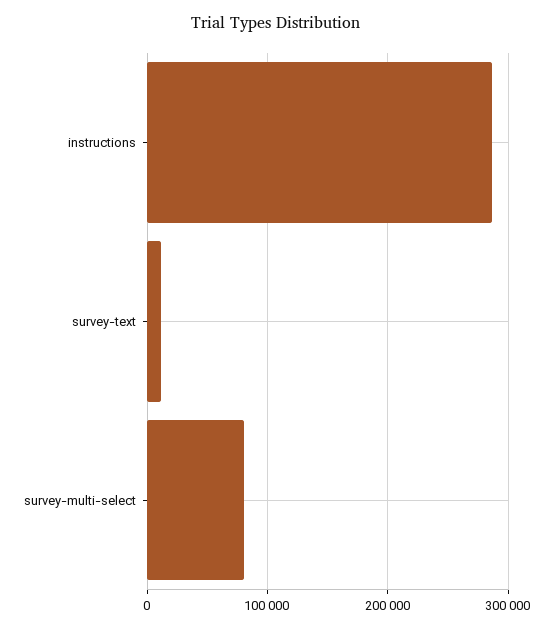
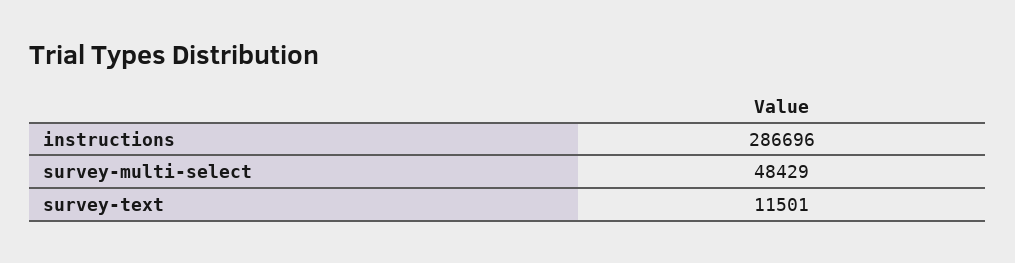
  {
    "instructions": 286696,
    "survey-text": 11501,
-   "survey-multi-select": 80000
+   "survey-multi-select": 48429
  }

